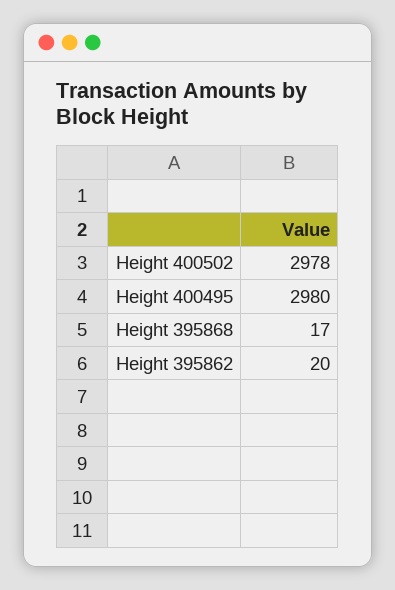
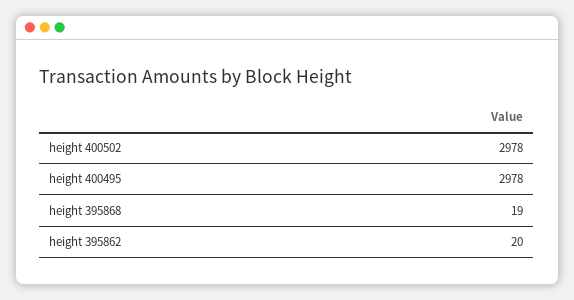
  {
    "Height 400502": 2978,
-   "Height 400495": 2980,
+   "Height 400495": 2978,
-   "Height 395868": 17,
+   "Height 395868": 19,
    "Height 395862": 20
  }

